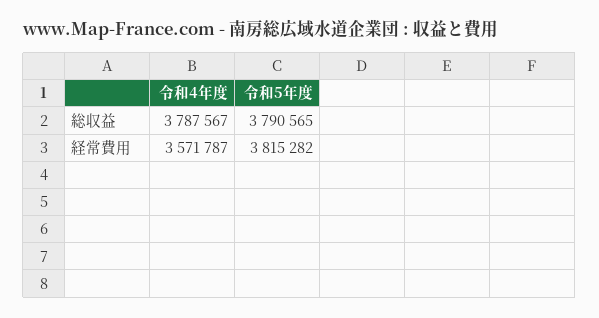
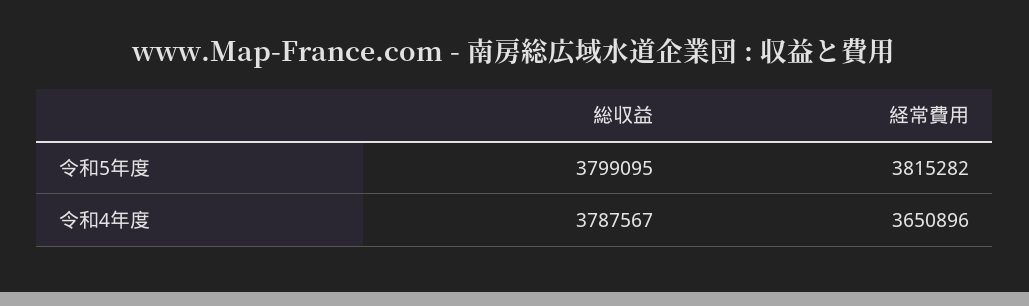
  {
    "令和4年度": {
      "総収益": 3787567,
-     "経常費用": 3571787
+     "経常費用": 3650896
    },
    "令和5年度": {
-     "総収益": 3790565,
+     "総収益": 3799095,
      "経常費用": 3815282
    }
  }

